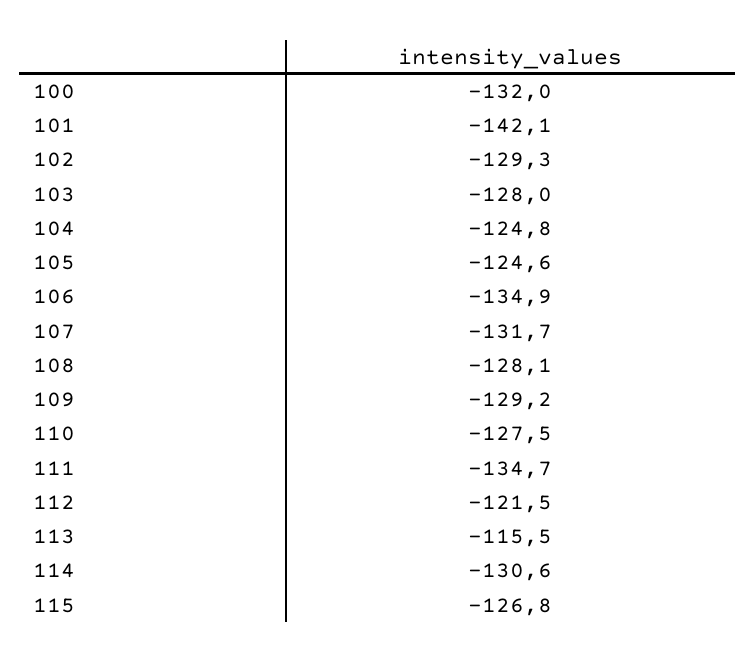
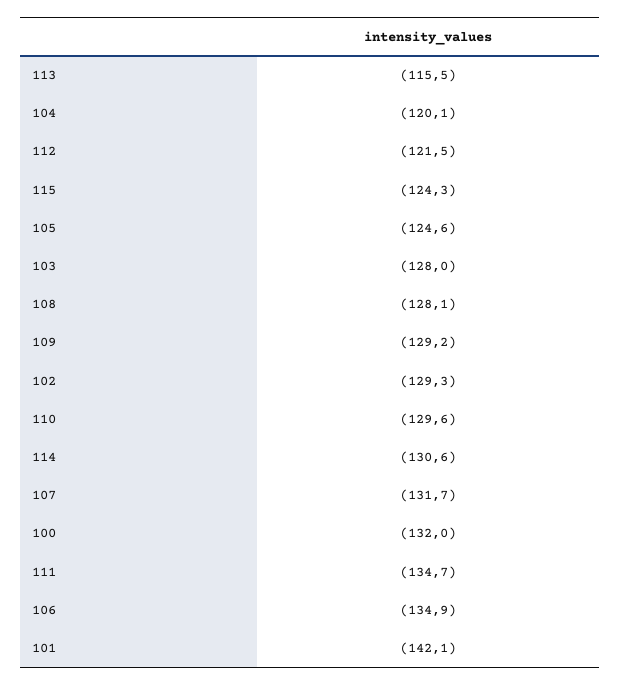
  {
    "100": -132,
    "101": -142.1,
    "102": -129.3,
    "103": -128,
-   "104": -124.8,
+   "104": -120.1,
    "105": -124.6,
    "106": -134.9,
    "107": -131.7,
    "108": -128.1,
    "109": -129.2,
-   "110": -127.5,
+   "110": -129.6,
    "111": -134.7,
    "112": -121.5,
    "113": -115.5,
    "114": -130.6,
-   "115": -126.8
+   "115": -124.3
  }

